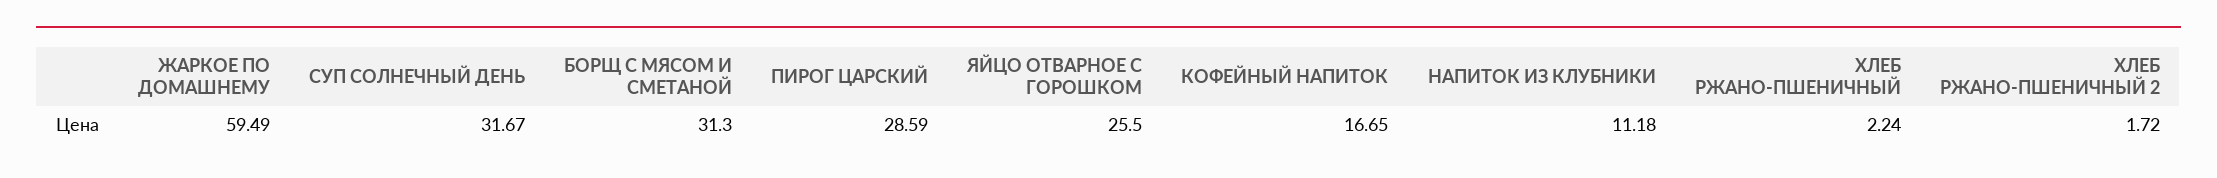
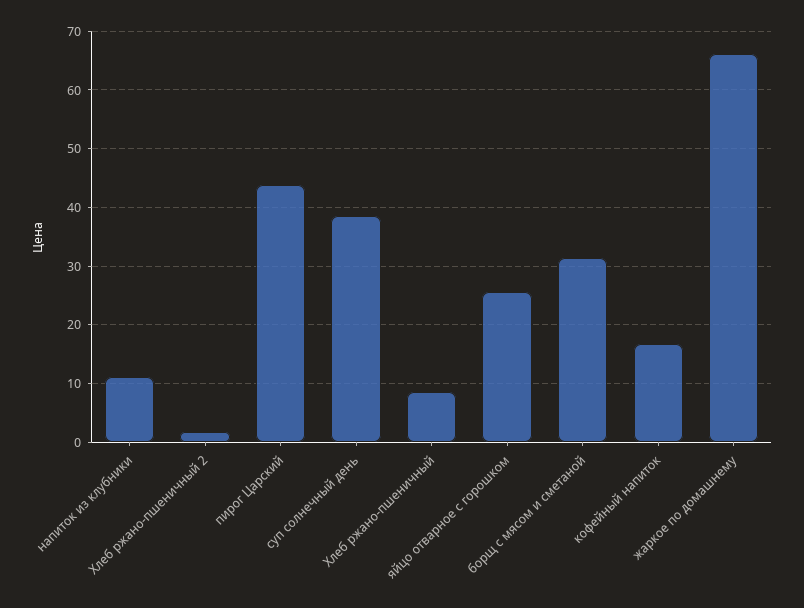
  {
-   "ЖАРКОЕ ПО ДОМАШНЕМУ": 59.49,
+   "ЖАРКОЕ ПО ДОМАШНЕМУ": 66,
-   "СУП СОЛНЕЧНЫЙ ДЕНЬ": 31.67,
+   "СУП СОЛНЕЧНЫЙ ДЕНЬ": 38,
    "БОРЩ С МЯСОМ И СМЕТАНОЙ": 31.3,
-   "ПИРОГ ЦАРСКИЙ": 28.59,
+   "ПИРОГ ЦАРСКИЙ": 44,
    "ЯЙЦО ОТВАРНОЕ С ГОРОШКОМ": 25.5,
    "КОФЕЙНЫЙ НАПИТОК": 16.65,
    "НАПИТОК ИЗ КЛУБНИКИ": 11.18,
-   "ХЛЕБ РЖАНО-ПШЕНИЧНЫЙ": 2.24,
+   "ХЛЕБ РЖАНО-ПШЕНИЧНЫЙ": 8,
    "ХЛЕБ РЖАНО-ПШЕНИЧНЫЙ 2": 1.72
  }

